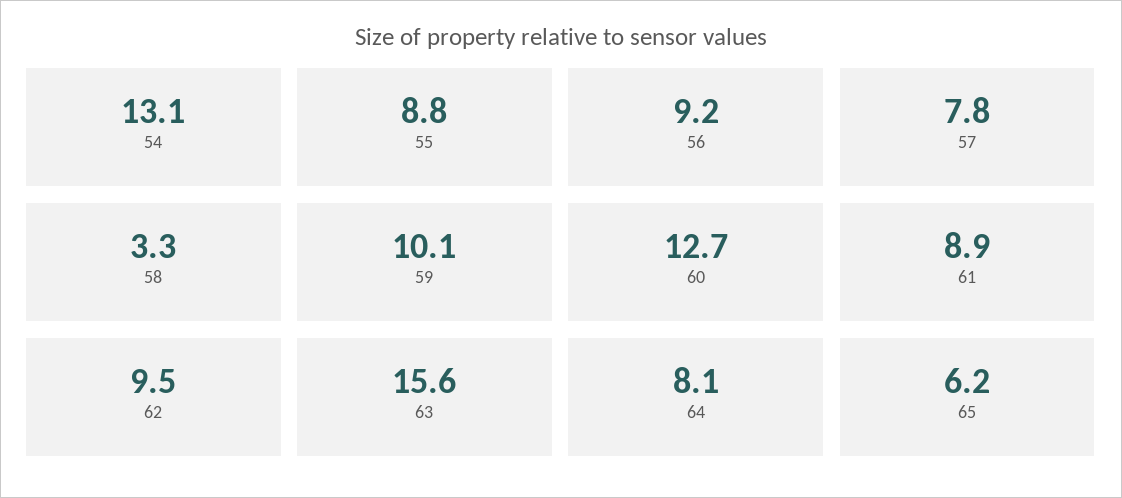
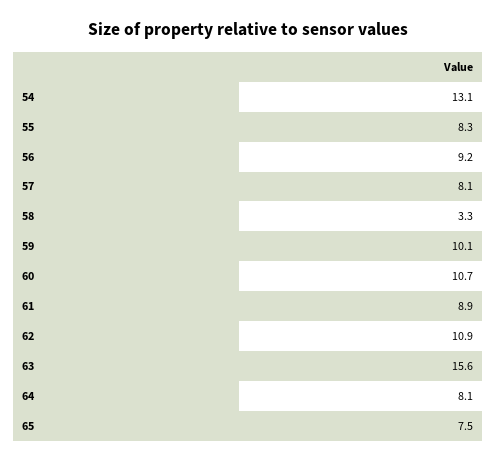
  {
    "54": 13.1,
-   "55": 8.8,
+   "55": 8.3,
    "56": 9.2,
-   "57": 7.8,
+   "57": 8.1,
    "58": 3.3,
    "59": 10.1,
-   "60": 12.7,
+   "60": 10.7,
    "61": 8.9,
-   "62": 9.5,
+   "62": 10.9,
    "63": 15.6,
    "64": 8.1,
-   "65": 6.2
+   "65": 7.5
  }

